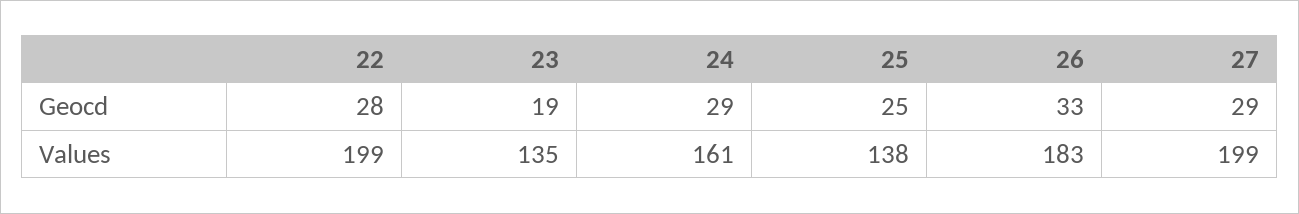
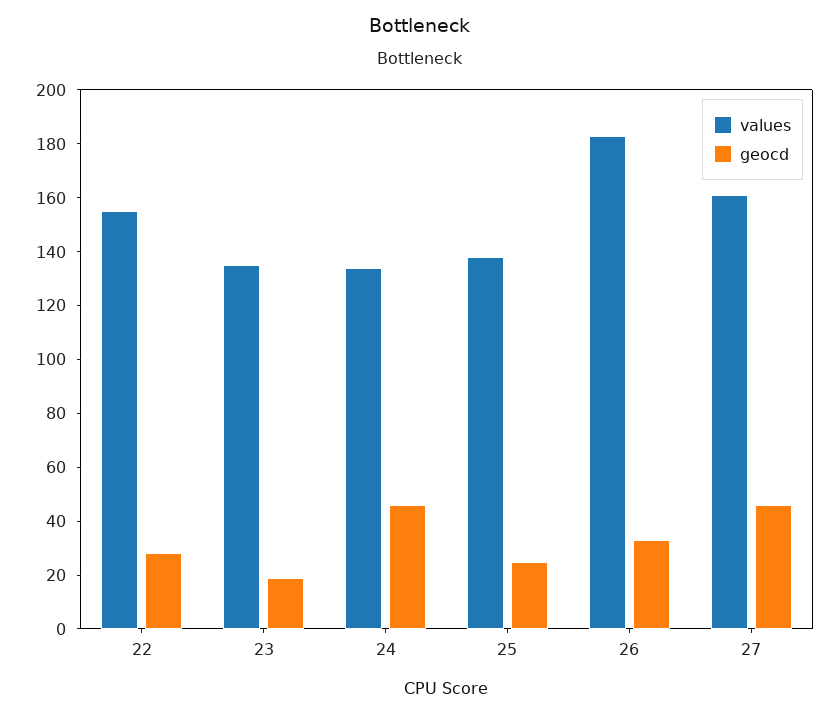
  {
    "Geocd": {
      "22": 28,
      "23": 19,
-     "24": 29,
+     "24": 45,
      "25": 25,
      "26": 33,
-     "27": 29
+     "27": 45
    },
    "Values": {
-     "22": 199,
+     "22": 155,
      "23": 135,
-     "24": 161,
+     "24": 135,
      "25": 138,
      "26": 183,
-     "27": 199
+     "27": 160
    }
  }

